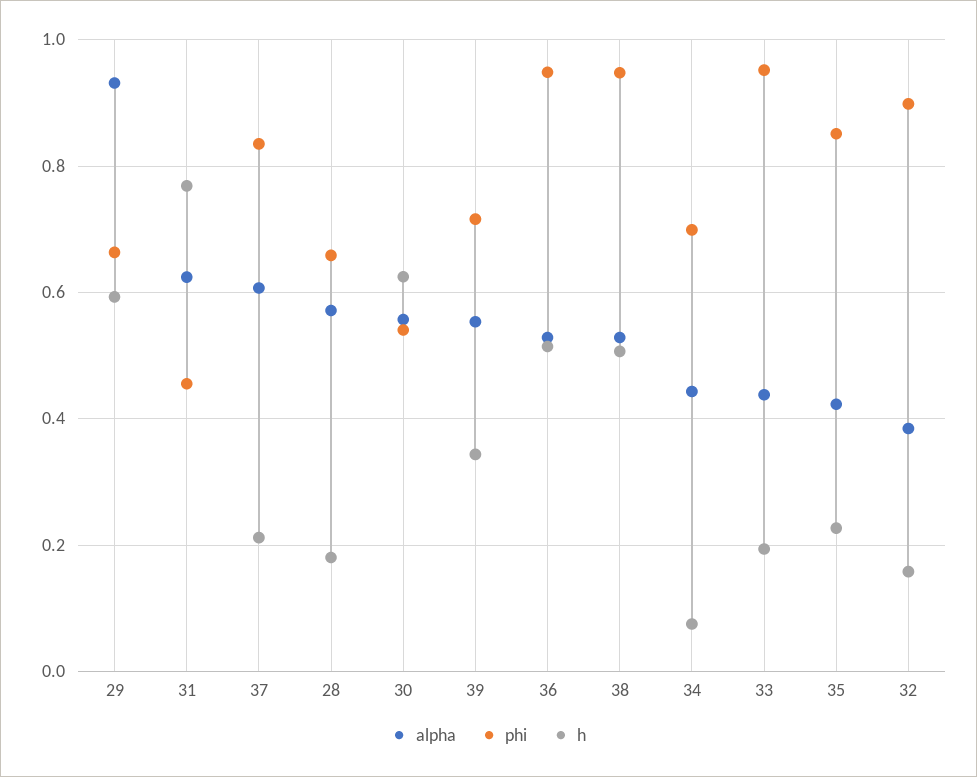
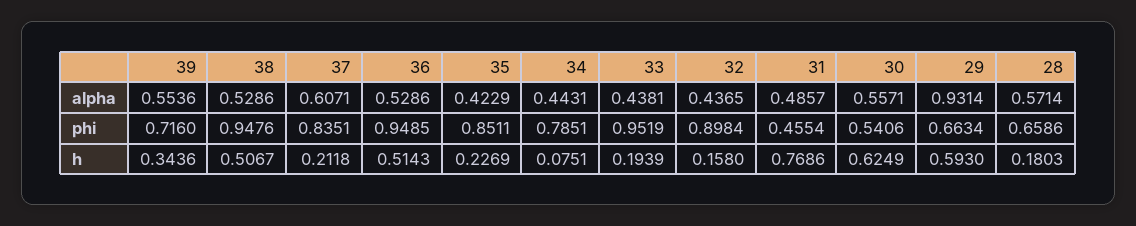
  {
    "alpha": {
      "29": 0.9314,
-     "31": 0.62,
+     "31": 0.4857,
      "37": 0.6071,
      "28": 0.5714,
      "30": 0.5571,
      "39": 0.5536,
      "36": 0.5286,
      "38": 0.5286,
      "34": 0.4431,
      "33": 0.4381,
      "35": 0.4229,
-     "32": 0.38
+     "32": 0.4365
    },
    "phi": {
      "29": 0.6634,
      "31": 0.4554,
      "37": 0.8351,
      "28": 0.6586,
      "30": 0.5406,
      "39": 0.716,
      "36": 0.9485,
      "38": 0.9476,
-     "34": 0.7,
+     "34": 0.7851,
      "33": 0.9519,
      "35": 0.8511,
      "32": 0.8984
    },
    "h": {
      "29": 0.593,
      "31": 0.7686,
      "37": 0.2118,
      "28": 0.1803,
      "30": 0.6249,
      "39": 0.3436,
      "36": 0.5143,
      "38": 0.5067,
      "34": 0.0751,
      "33": 0.1939,
      "35": 0.2269,
      "32": 0.158
    }
  }

